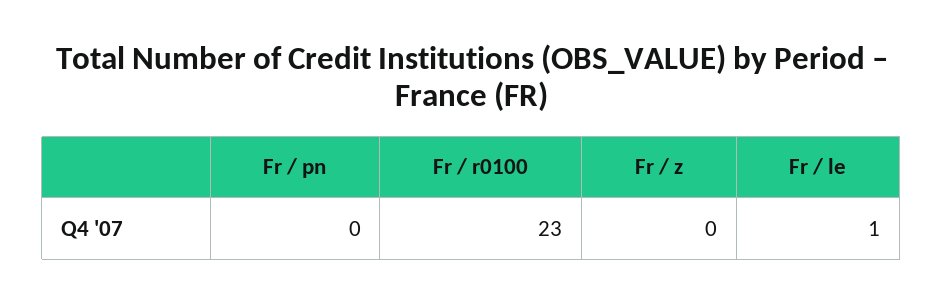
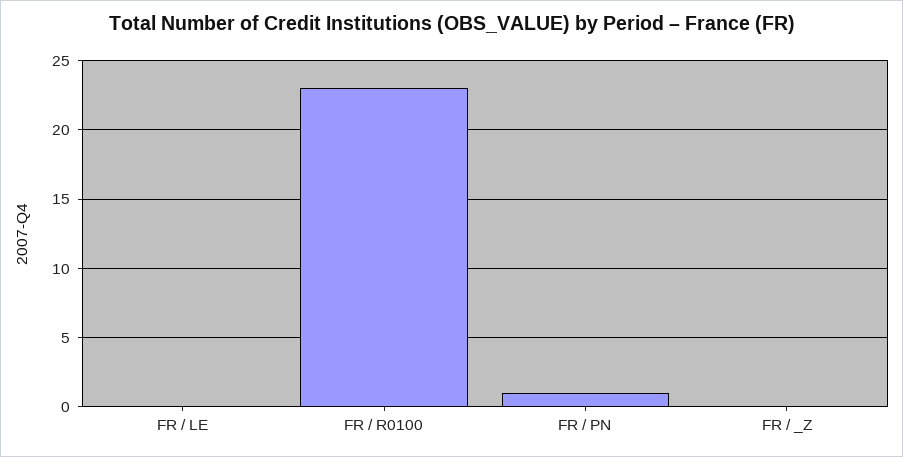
  {
-   "Fr / pn": 0,
+   "Fr / pn": 1,
    "Fr / r0100": 23,
    "Fr /  z": 0,
-   "Fr / le": 1
+   "Fr / le": 0
  }

